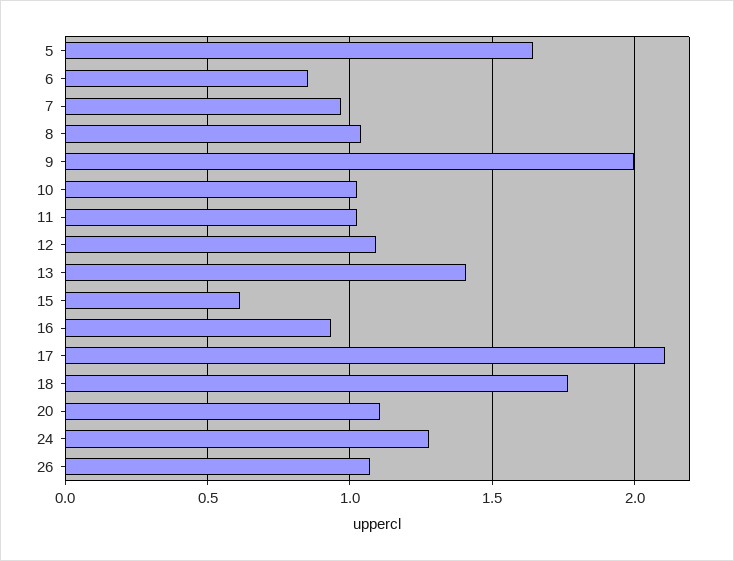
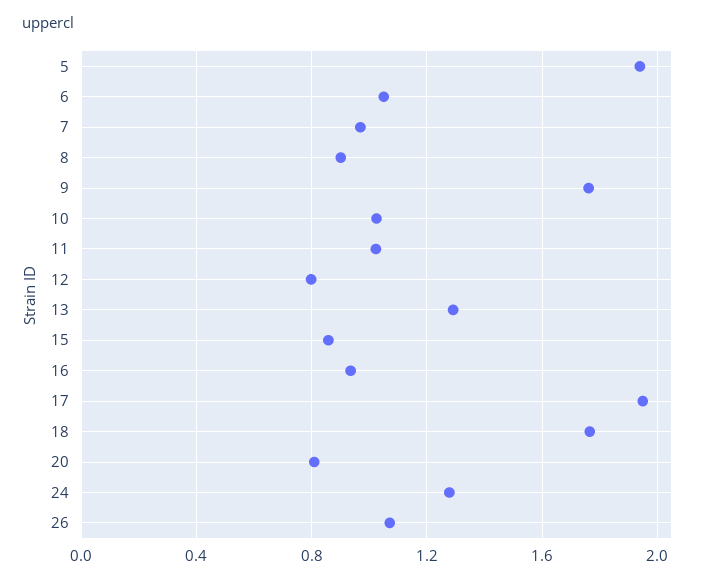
  {
-   "5": 1.65,
+   "5": 1.95,
-   "6": 0.85,
+   "6": 1.05,
    "7": 0.95,
-   "8": 1.05,
+   "8": 0.9,
-   "9": 2,
+   "9": 1.75,
    "10": 1.05,
    "11": 1,
-   "12": 1.1,
+   "12": 0.8,
-   "13": 1.4,
+   "13": 1.3,
-   "15": 0.6,
+   "15": 0.85,
    "16": 0.95,
-   "17": 2.1,
+   "17": 1.95,
    "18": 1.75,
-   "20": 1.1,
+   "20": 0.8,
    "24": 1.3,
    "26": 1.05
  }

